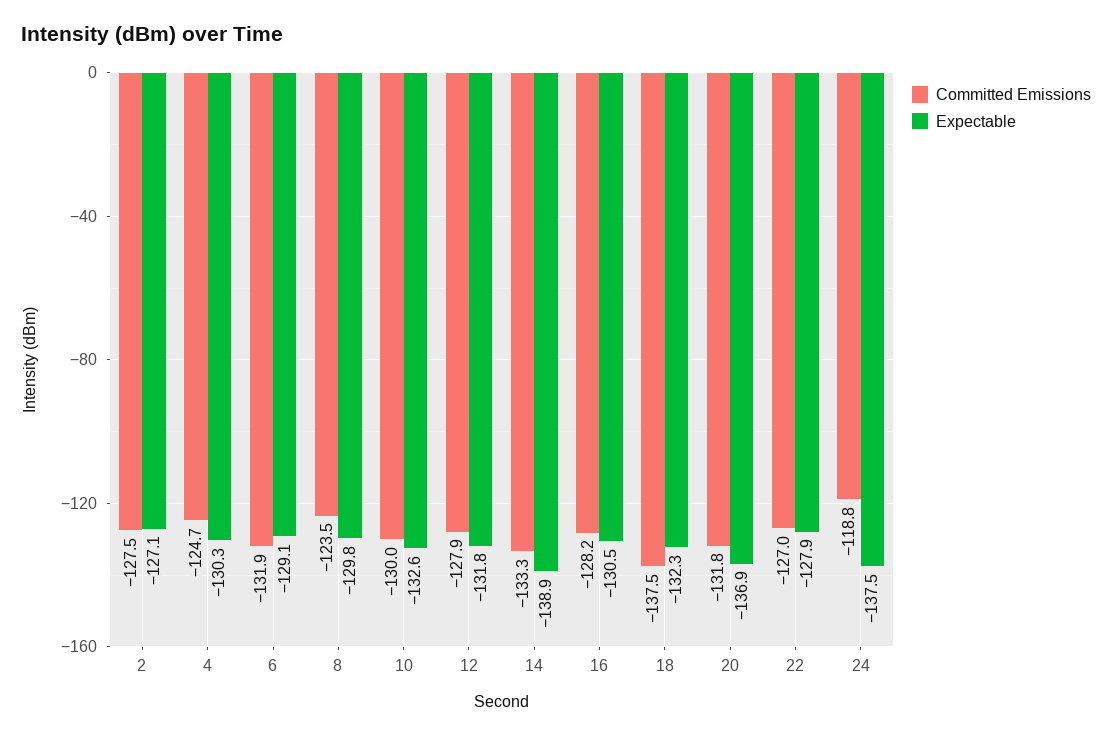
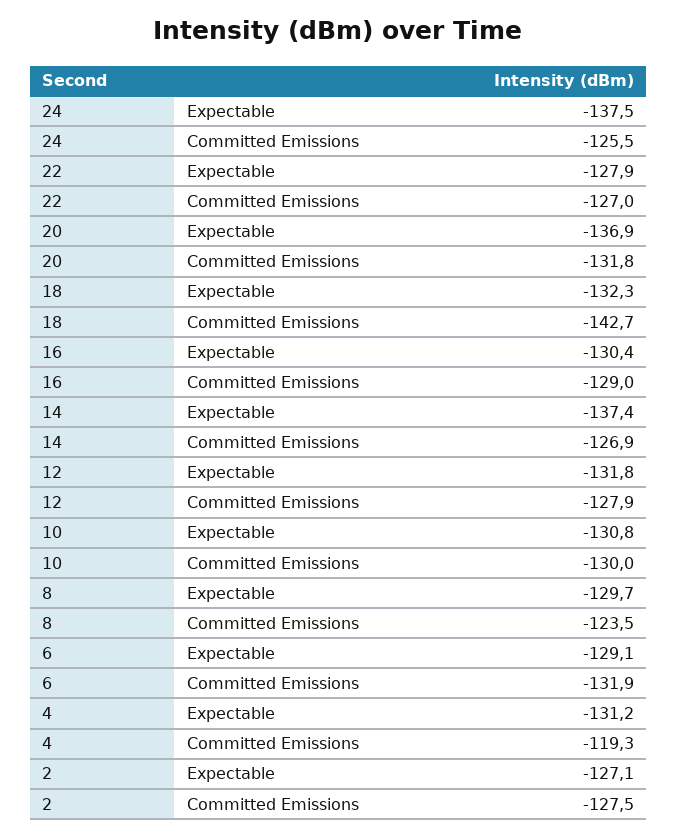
  {
    "Committed Emissions": {
      "2": -127.5,
-     "4": -124.7,
+     "4": -119.3,
      "6": -131.9,
      "8": -123.5,
      "10": -130,
      "12": -127.9,
-     "14": -133.3,
+     "14": -126.9,
-     "16": -128.2,
+     "16": -129,
-     "18": -137.5,
+     "18": -142.7,
      "20": -131.8,
      "22": -127,
-     "24": -118.8
+     "24": -125.5
    },
    "Expectable": {
      "2": -127.1,
-     "4": -130.3,
+     "4": -131.2,
      "6": -129.1,
-     "8": -129.8,
+     "8": -129.7,
-     "10": -132.6,
+     "10": -130.8,
      "12": -131.8,
-     "14": -138.9,
+     "14": -137.4,
-     "16": -130.5,
+     "16": -130.4,
      "18": -132.3,
      "20": -136.9,
      "22": -127.9,
      "24": -137.5
    }
  }

